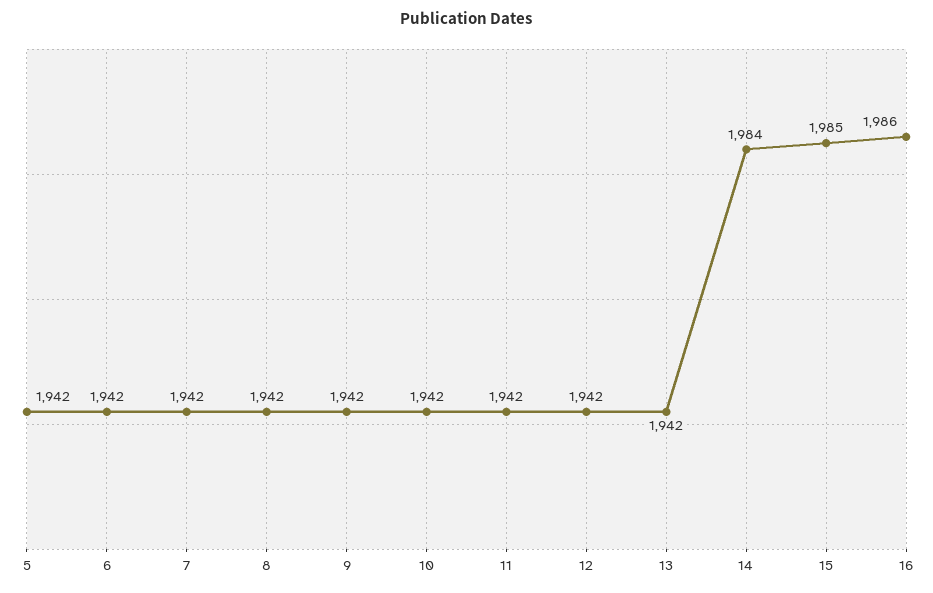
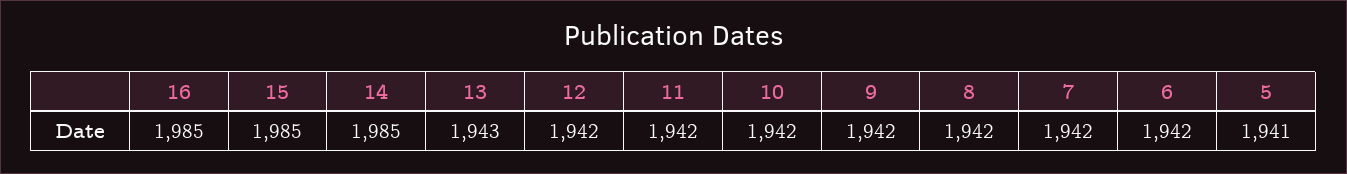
  {
-   "5": 1942,
+   "5": 1941,
    "6": 1942,
    "7": 1942,
    "8": 1942,
    "9": 1942,
    "10": 1942,
    "11": 1942,
    "12": 1942,
-   "13": 1942,
+   "13": 1943,
-   "14": 1984,
+   "14": 1985,
    "15": 1985,
-   "16": 1986
+   "16": 1985
  }

